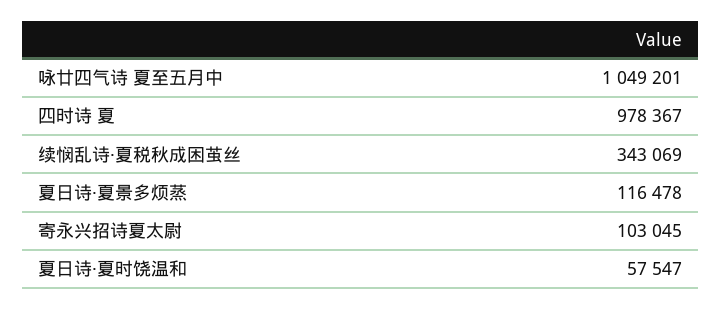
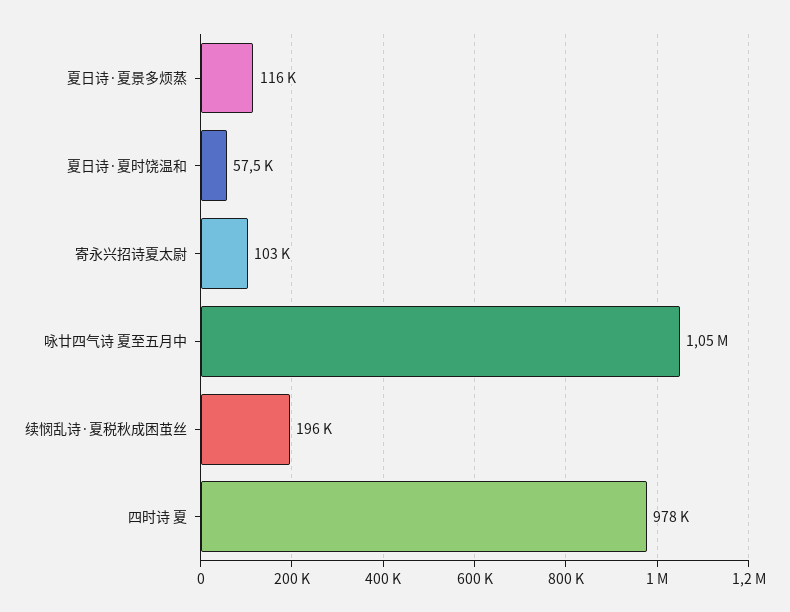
  {
    "咏廿四气诗 夏至五月中": 1049201,
    "四时诗 夏": 978367,
-   "续悯乱诗·夏税秋成困茧丝": 343069,
+   "续悯乱诗·夏税秋成困茧丝": 196000,
    "夏日诗·夏景多烦蒸": 116478,
    "寄永兴招诗夏太尉": 103045,
    "夏日诗·夏时饶温和": 57547
  }

